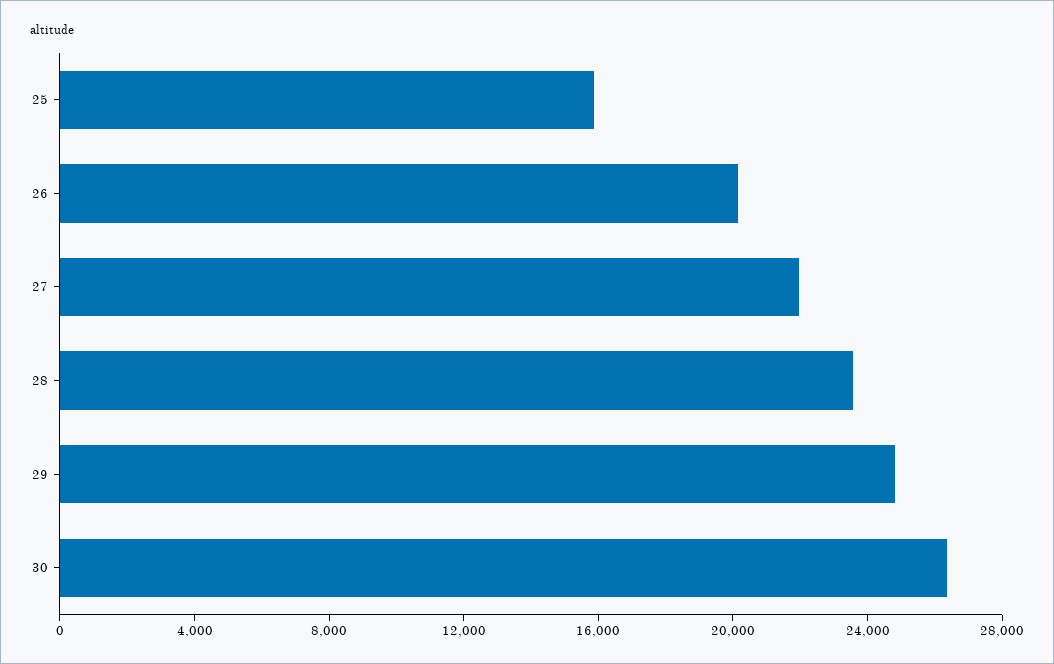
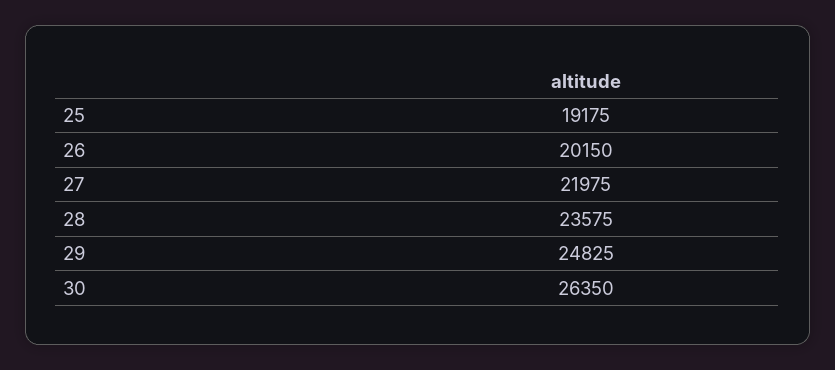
  {
-   "25": 16000,
+   "25": 19175,
    "26": 20150,
    "27": 21975,
    "28": 23575,
    "29": 24825,
    "30": 26350
  }

